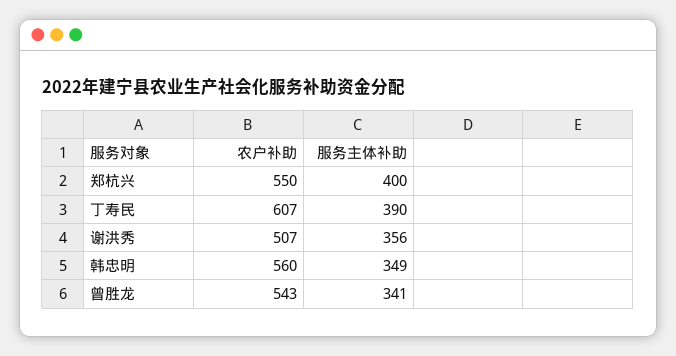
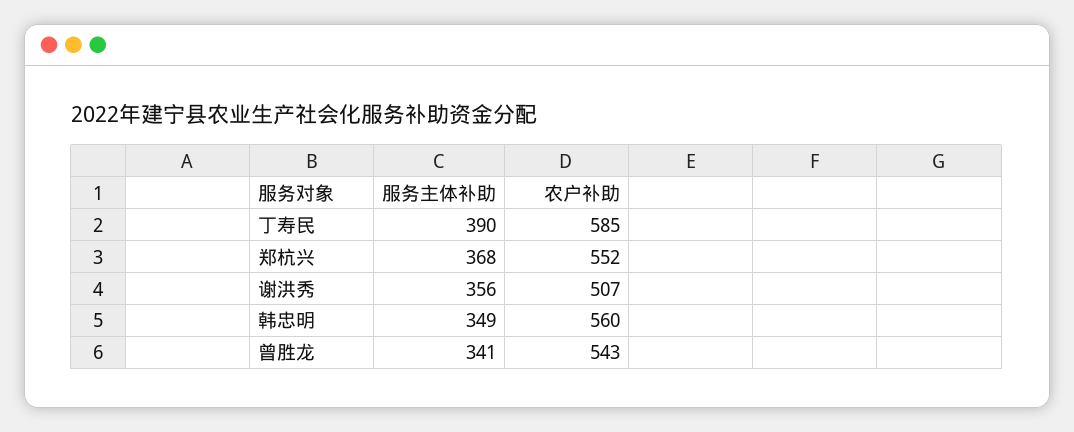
  {
    "农户补助": {
-     "郑杭兴": 550,
+     "郑杭兴": 552,
-     "丁寿民": 607,
+     "丁寿民": 585,
      "谢洪秀": 507,
      "韩忠明": 560,
      "曾胜龙": 543
    },
    "服务主体补助": {
-     "郑杭兴": 400,
+     "郑杭兴": 368,
      "丁寿民": 390,
      "谢洪秀": 356,
      "韩忠明": 349,
      "曾胜龙": 341
    }
  }

